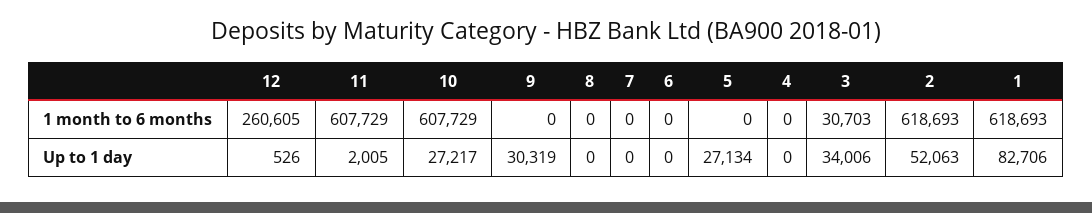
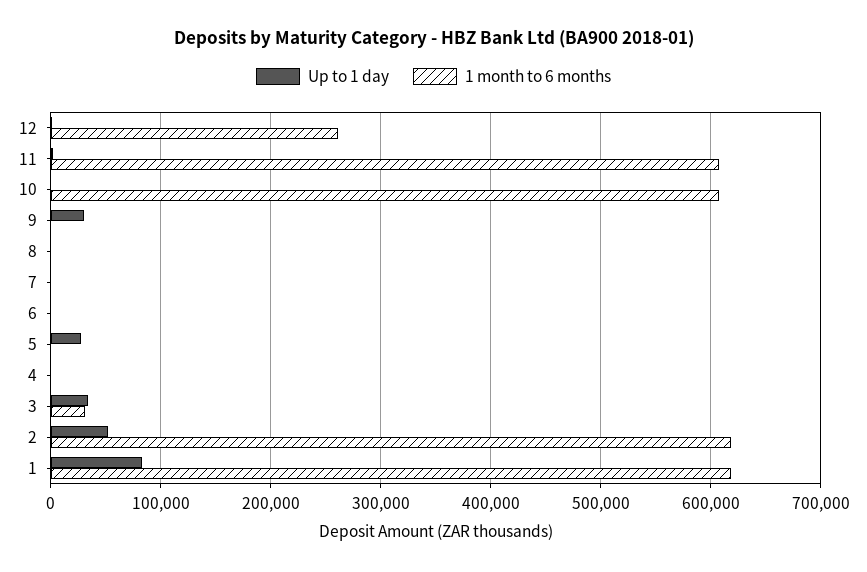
  {
    "1 month to 6 months": {
      "12": 260605,
      "11": 607729,
      "10": 607729,
      "9": 0,
      "8": 0,
      "7": 0,
      "6": 0,
      "5": 0,
      "4": 0,
      "3": 30703,
      "2": 618693,
      "1": 618693
    },
    "Up to 1 day": {
      "12": 526,
      "11": 2005,
-     "10": 27217,
+     "10": 0,
      "9": 30319,
      "8": 0,
      "7": 0,
      "6": 0,
      "5": 27134,
      "4": 0,
      "3": 34006,
      "2": 52063,
      "1": 82706
    }
  }

